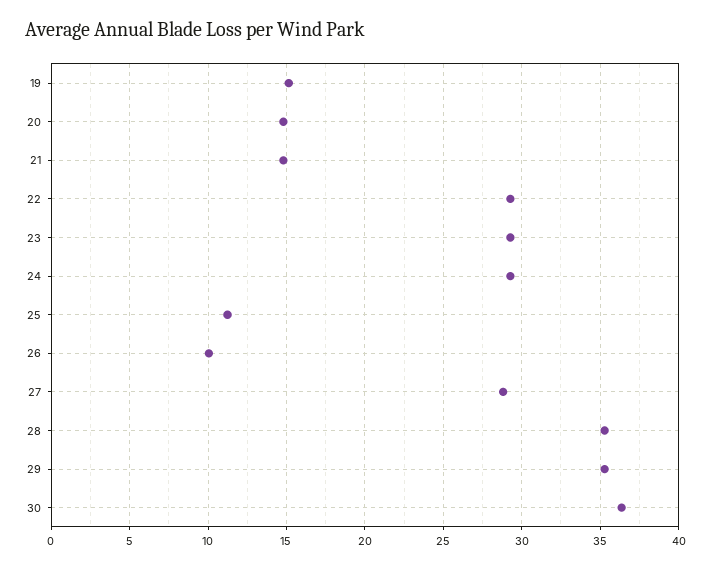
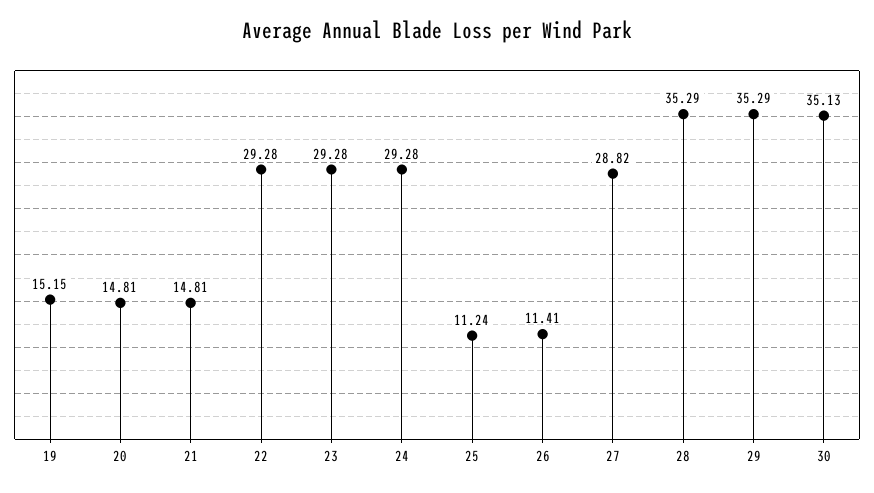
  {
    "19": 15.15,
    "20": 14.81,
    "21": 14.81,
    "22": 29.28,
    "23": 29.28,
    "24": 29.28,
    "25": 11.24,
-   "26": 10,
+   "26": 11.41,
    "27": 28.82,
    "28": 35.29,
    "29": 35.29,
-   "30": 36.5
+   "30": 35.13
  }

